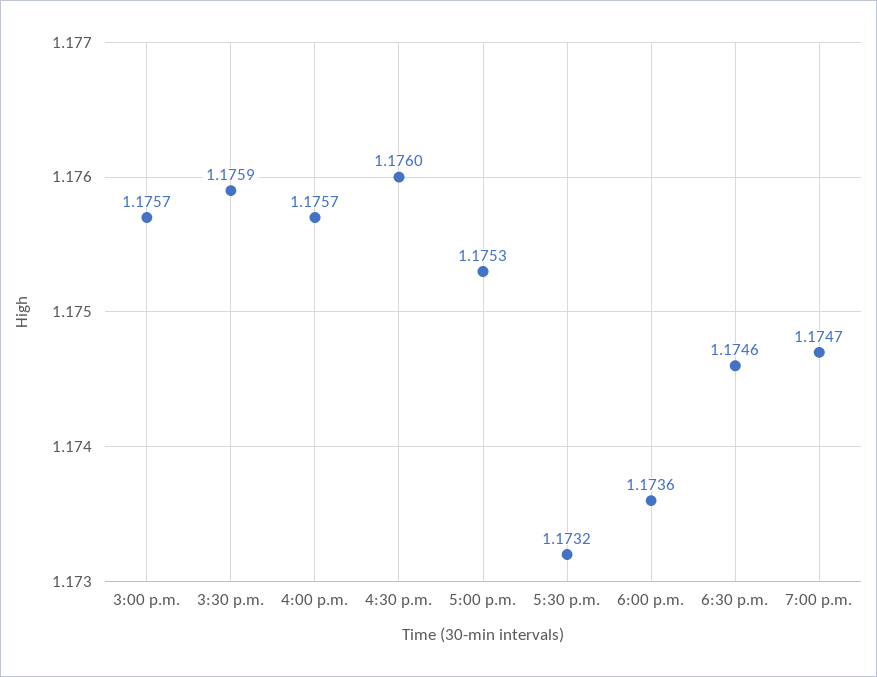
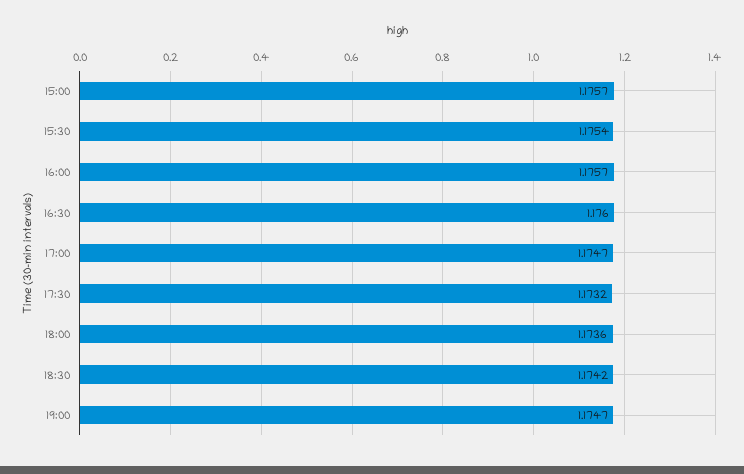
  {
    "3:00 p.m.": 1.1757,
-   "3:30 p.m.": 1.1759,
+   "3:30 p.m.": 1.1754,
    "4:00 p.m.": 1.1757,
    "4:30 p.m.": 1.176,
-   "5:00 p.m.": 1.1753,
+   "5:00 p.m.": 1.1747,
    "5:30 p.m.": 1.1732,
    "6:00 p.m.": 1.1736,
-   "6:30 p.m.": 1.1746,
+   "6:30 p.m.": 1.1742,
    "7:00 p.m.": 1.1747
  }

